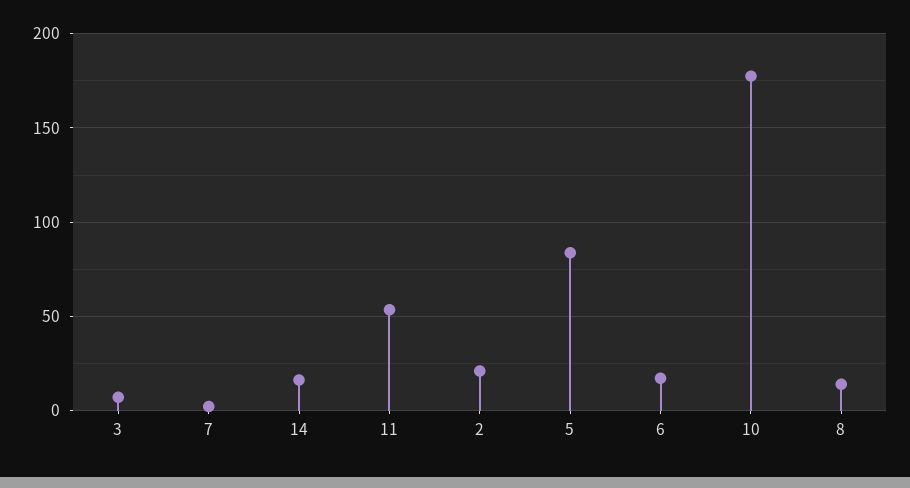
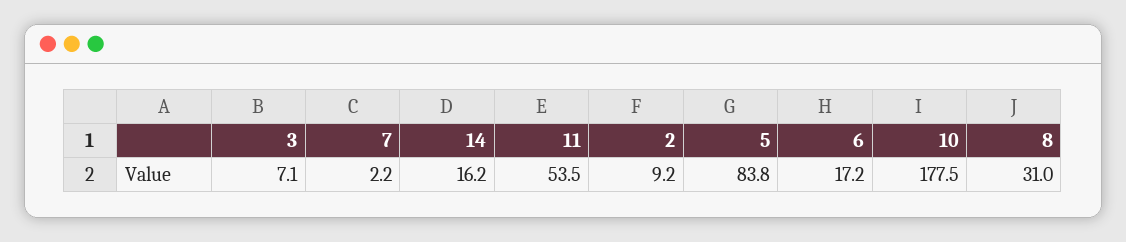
  {
    "3": 7.1,
    "7": 2.2,
    "14": 16.2,
    "11": 53.5,
-   "2": 20,
+   "2": 9.2,
    "5": 83.8,
    "6": 17.2,
    "10": 177.5,
-   "8": 15
+   "8": 31
  }

